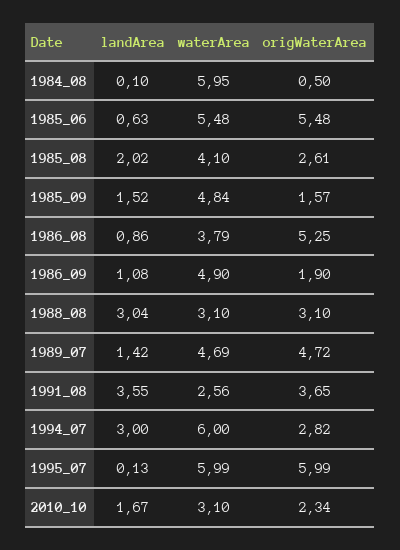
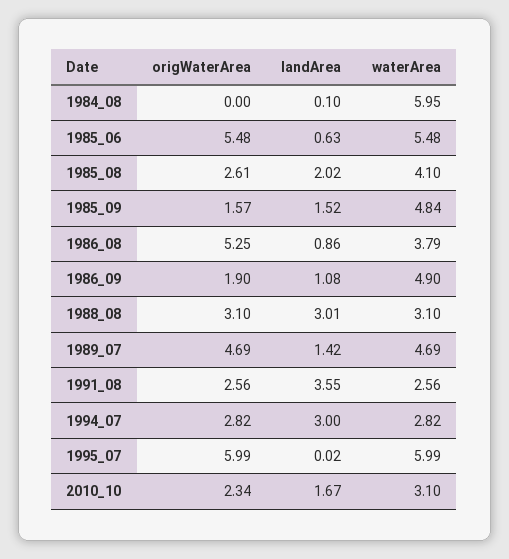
  {
    "landArea": {
      "1984_08": 0.1,
      "1985_06": 0.63,
      "1985_08": 2.02,
      "1985_09": 1.52,
      "1986_08": 0.86,
      "1986_09": 1.08,
-     "1988_08": 3.04,
+     "1988_08": 3.01,
      "1989_07": 1.42,
      "1991_08": 3.55,
      "1994_07": 3,
-     "1995_07": 0.13,
+     "1995_07": 0.02,
      "2010_10": 1.67
    },
    "waterArea": {
      "1984_08": 5.95,
      "1985_06": 5.48,
      "1985_08": 4.1,
      "1985_09": 4.84,
      "1986_08": 3.79,
      "1986_09": 4.9,
      "1988_08": 3.1,
      "1989_07": 4.69,
      "1991_08": 2.56,
-     "1994_07": 6,
+     "1994_07": 2.82,
      "1995_07": 5.99,
      "2010_10": 3.1
    },
    "origWaterArea": {
-     "1984_08": 0.5,
+     "1984_08": 0,
      "1985_06": 5.48,
      "1985_08": 2.61,
      "1985_09": 1.57,
      "1986_08": 5.25,
      "1986_09": 1.9,
      "1988_08": 3.1,
-     "1989_07": 4.72,
+     "1989_07": 4.69,
-     "1991_08": 3.65,
+     "1991_08": 2.56,
      "1994_07": 2.82,
      "1995_07": 5.99,
      "2010_10": 2.34
    }
  }

